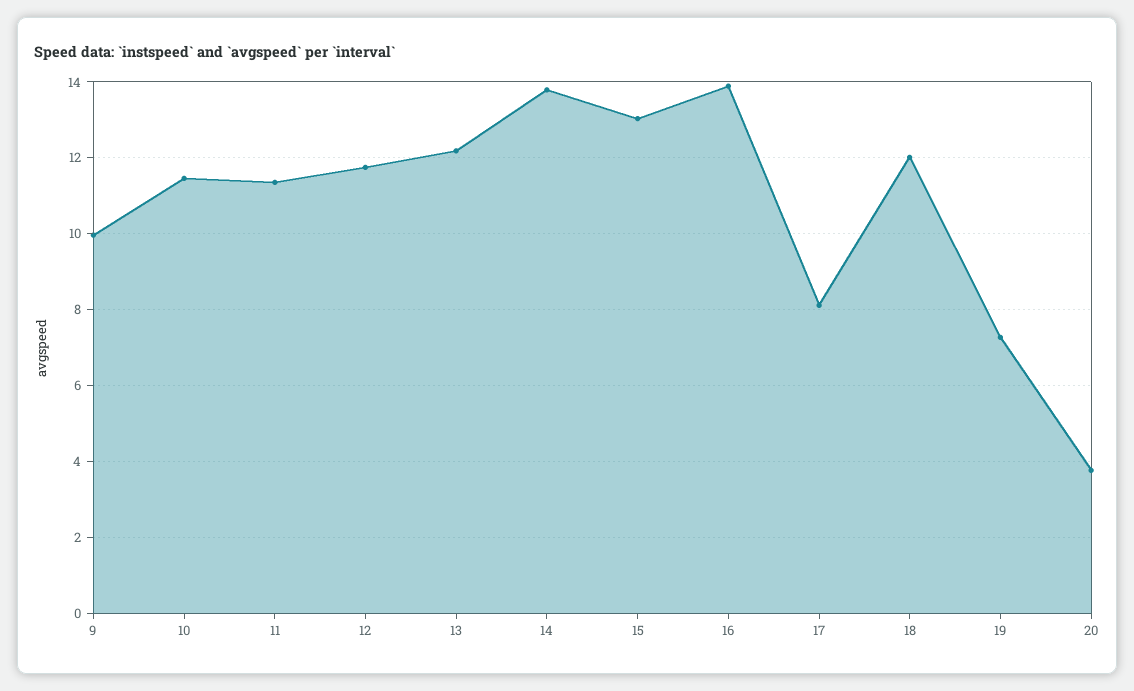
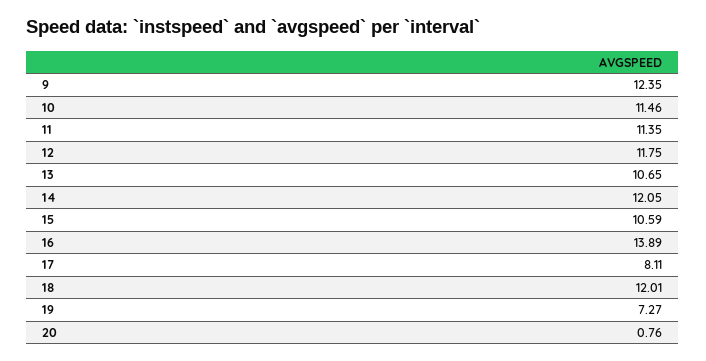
  {
-   "9": 10,
+   "9": 12.35,
    "10": 11.46,
    "11": 11.35,
    "12": 11.75,
-   "13": 12.2,
+   "13": 10.65,
-   "14": 13.8,
+   "14": 12.05,
-   "15": 13,
+   "15": 10.59,
    "16": 13.89,
    "17": 8.11,
    "18": 12.01,
    "19": 7.27,
-   "20": 3.8
+   "20": 0.76
  }

